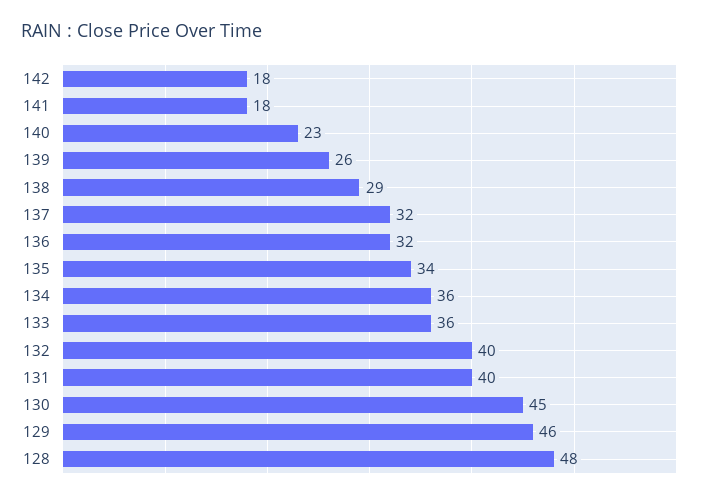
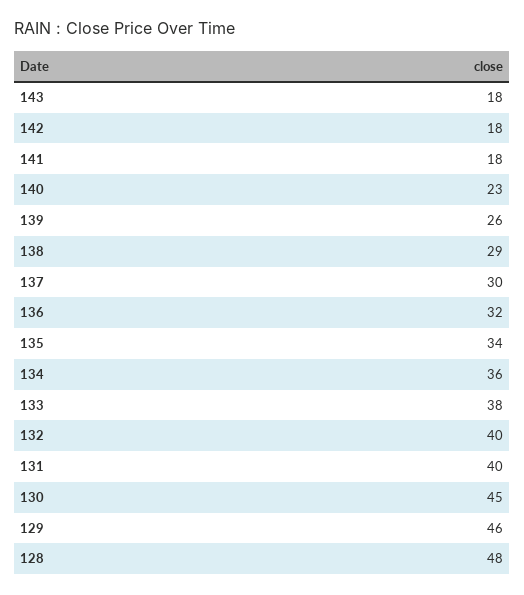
  {
    "142": 18,
    "141": 18,
    "140": 23,
    "139": 26,
    "138": 29,
-   "137": 32,
+   "137": 30,
    "136": 32,
    "135": 34,
    "134": 36,
-   "133": 36,
+   "133": 38,
    "132": 40,
    "131": 40,
    "130": 45,
    "129": 46,
-   "128": 48
+   "128": 48,
+   "143": 18
  }

